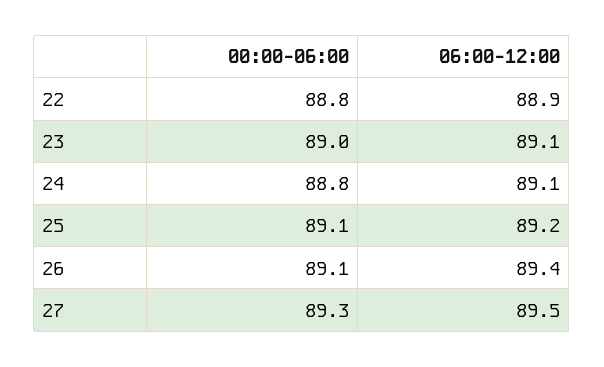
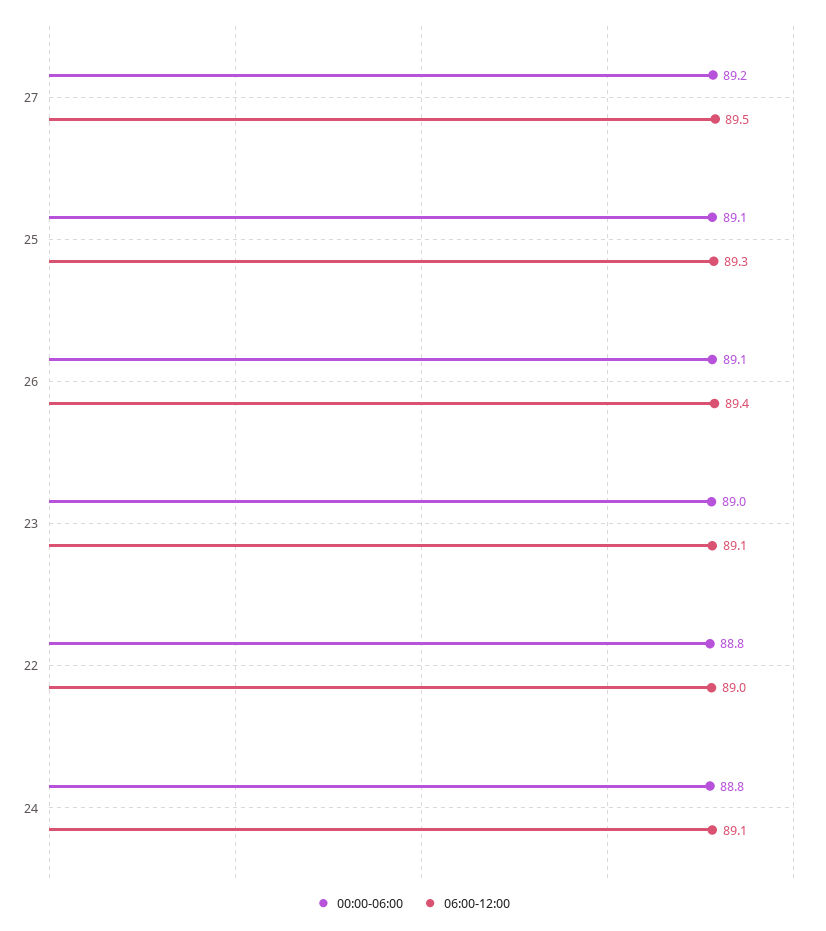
  {
    "00:00-06:00": {
      "22": 88.8,
      "23": 89,
      "24": 88.8,
      "25": 89.1,
      "26": 89.1,
-     "27": 89.3
+     "27": 89.2
    },
    "06:00-12:00": {
-     "22": 88.9,
+     "22": 89,
      "23": 89.1,
      "24": 89.1,
-     "25": 89.2,
+     "25": 89.3,
      "26": 89.4,
      "27": 89.5
    }
  }

